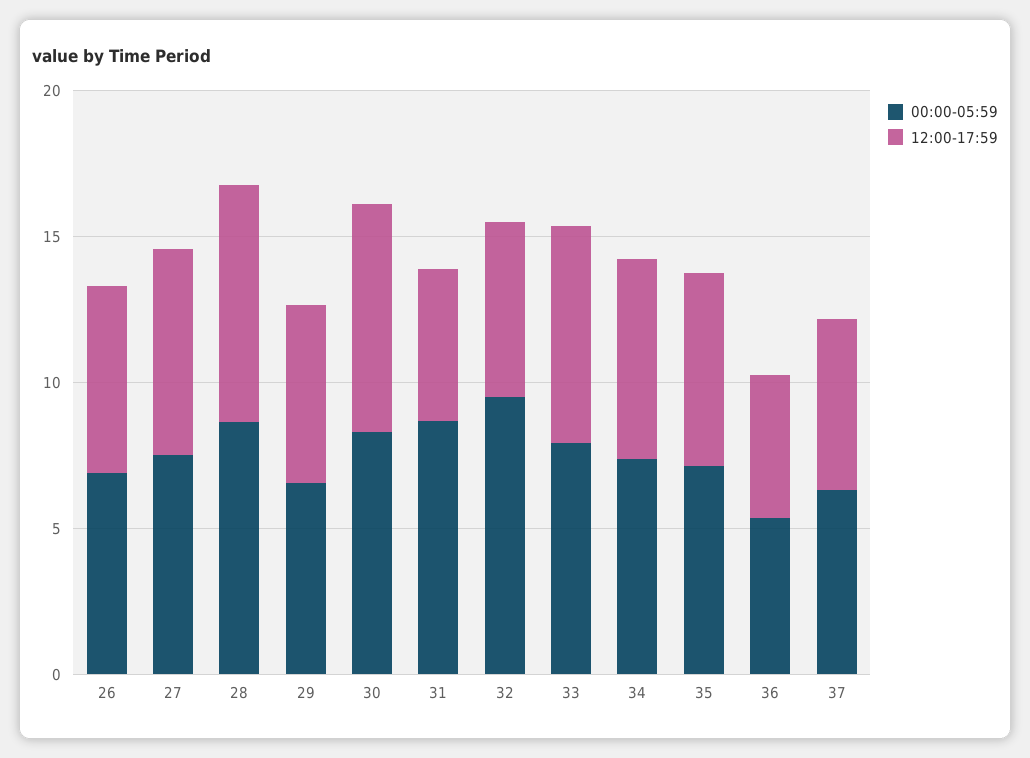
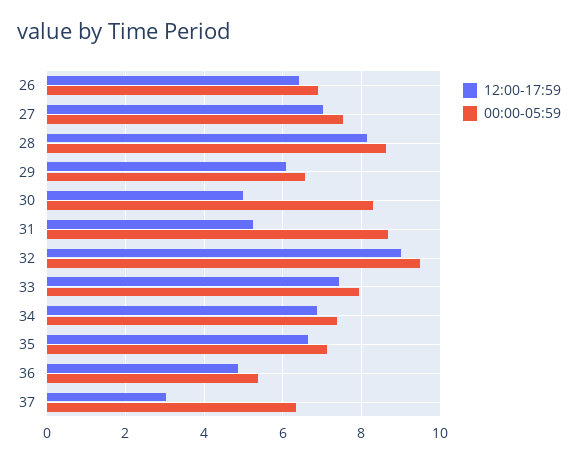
  {
    "00:00-05:59": {
      "26": 7,
      "27": 7.6,
      "28": 8.6,
      "29": 6.6,
      "30": 8.4,
      "31": 8.6,
      "32": 9.6,
      "33": 8,
      "34": 7.4,
      "35": 7.2,
      "36": 5.4,
      "37": 6.4
    },
    "12:00-17:59": {
      "26": 6.4,
      "27": 7,
      "28": 8.2,
      "29": 6,
-     "30": 8,
+     "30": 5,
      "31": 5.2,
-     "32": 6,
+     "32": 9,
      "33": 7.4,
      "34": 6.8,
      "35": 6.6,
      "36": 4.8,
-     "37": 6
+     "37": 3
    }
  }

